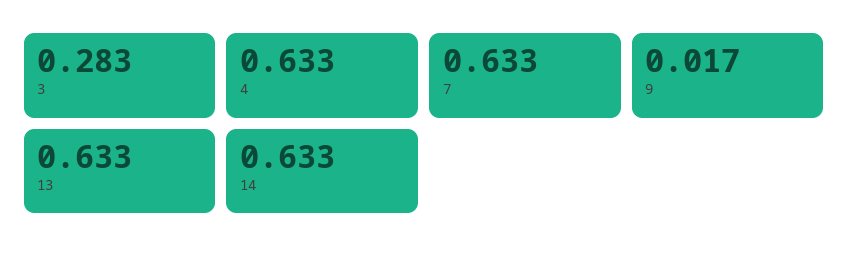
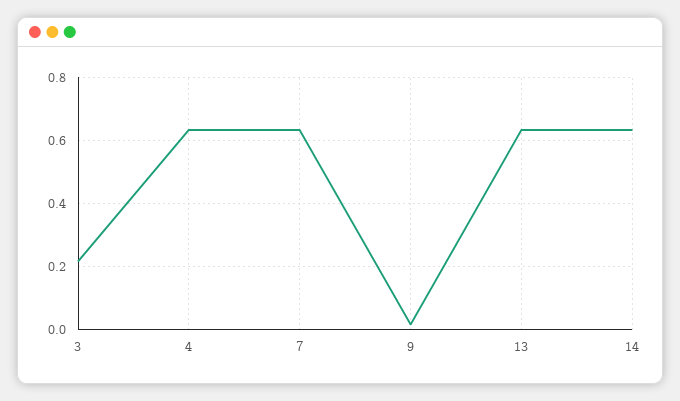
  {
-   "3": 0.283,
+   "3": 0.22,
    "4": 0.633,
    "7": 0.633,
    "9": 0.017,
    "13": 0.633,
    "14": 0.633
  }

